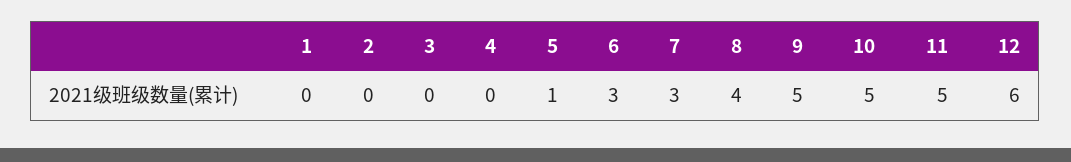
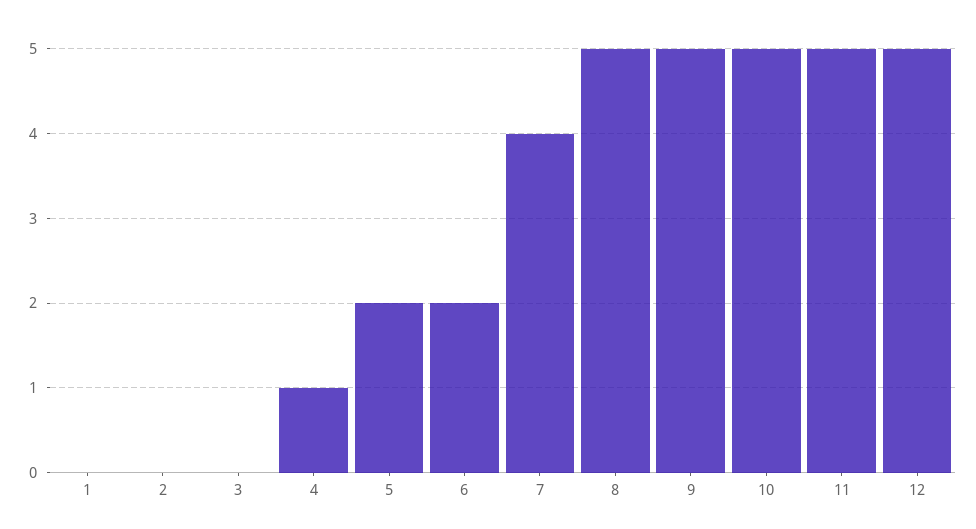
  {
    "1": 0,
    "2": 0,
    "3": 0,
-   "4": 0,
+   "4": 1,
-   "5": 1,
+   "5": 2,
-   "6": 3,
+   "6": 2,
-   "7": 3,
+   "7": 4,
-   "8": 4,
+   "8": 5,
    "9": 5,
    "10": 5,
    "11": 5,
-   "12": 6
+   "12": 5
  }

